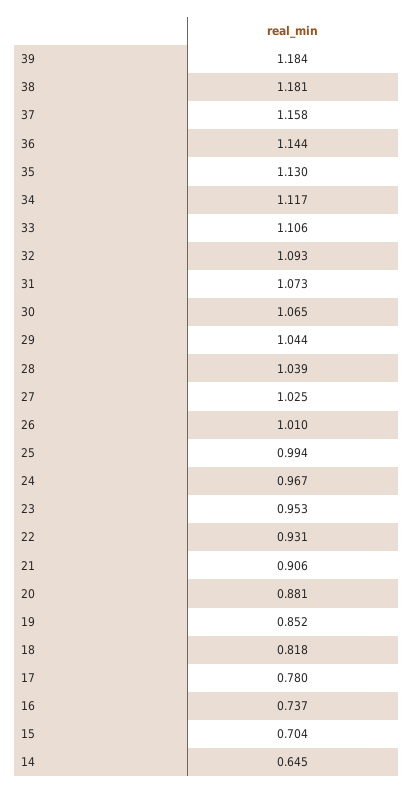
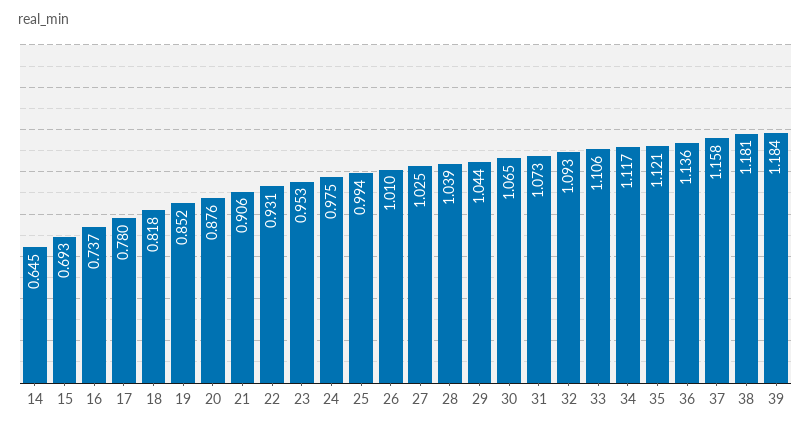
  {
    "39": 1.184,
    "38": 1.181,
    "37": 1.158,
-   "36": 1.144,
+   "36": 1.136,
-   "35": 1.13,
+   "35": 1.121,
    "34": 1.117,
    "33": 1.106,
    "32": 1.093,
    "31": 1.073,
    "30": 1.065,
    "29": 1.044,
    "28": 1.039,
    "27": 1.025,
    "26": 1.01,
    "25": 0.994,
-   "24": 0.967,
+   "24": 0.975,
    "23": 0.953,
    "22": 0.931,
    "21": 0.906,
-   "20": 0.881,
+   "20": 0.876,
    "19": 0.852,
    "18": 0.818,
    "17": 0.78,
    "16": 0.737,
-   "15": 0.704,
+   "15": 0.693,
    "14": 0.645
  }

